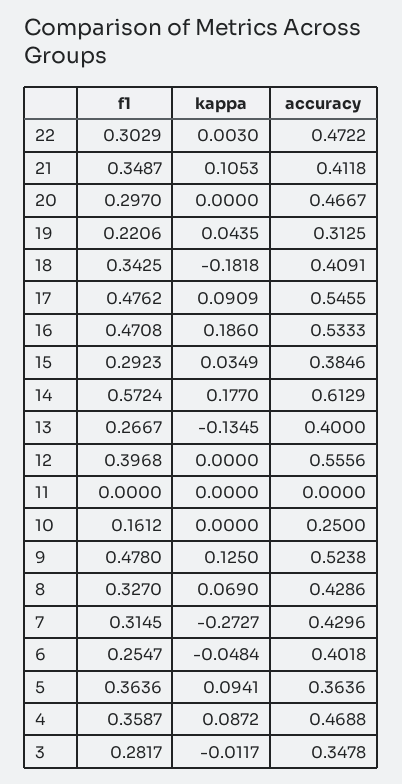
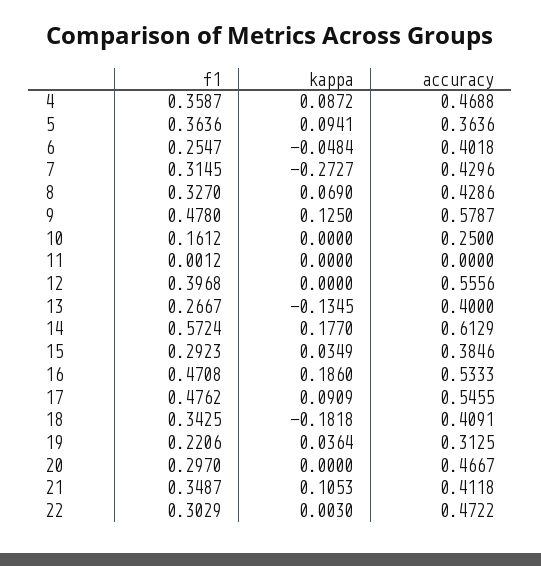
  {
    "f1": {
      "22": 0.3029,
      "21": 0.3487,
      "20": 0.297,
      "19": 0.2206,
      "18": 0.3425,
      "17": 0.4762,
      "16": 0.4708,
      "15": 0.2923,
      "14": 0.5724,
      "13": 0.2667,
      "12": 0.3968,
-     "11": 0,
+     "11": 0.0012,
      "10": 0.1612,
      "9": 0.478,
      "8": 0.327,
      "7": 0.3145,
      "6": 0.2547,
      "5": 0.3636,
-     "4": 0.3587,
+     "4": 0.3587
-     "3": 0.2817
    },
    "kappa": {
      "22": 0.003,
      "21": 0.1053,
      "20": 0,
-     "19": 0.0435,
+     "19": 0.0364,
      "18": -0.1818,
      "17": 0.0909,
      "16": 0.186,
      "15": 0.0349,
      "14": 0.177,
      "13": -0.1345,
      "12": 0,
      "11": 0,
      "10": 0,
      "9": 0.125,
      "8": 0.069,
      "7": -0.2727,
      "6": -0.0484,
      "5": 0.0941,
-     "4": 0.0872,
+     "4": 0.0872
-     "3": -0.0117
    },
    "accuracy": {
      "22": 0.4722,
      "21": 0.4118,
      "20": 0.4667,
      "19": 0.3125,
      "18": 0.4091,
      "17": 0.5455,
      "16": 0.5333,
      "15": 0.3846,
      "14": 0.6129,
      "13": 0.4,
      "12": 0.5556,
      "11": 0,
      "10": 0.25,
-     "9": 0.5238,
+     "9": 0.5787,
      "8": 0.4286,
      "7": 0.4296,
      "6": 0.4018,
      "5": 0.3636,
-     "4": 0.4688,
+     "4": 0.4688
-     "3": 0.3478
    }
  }

